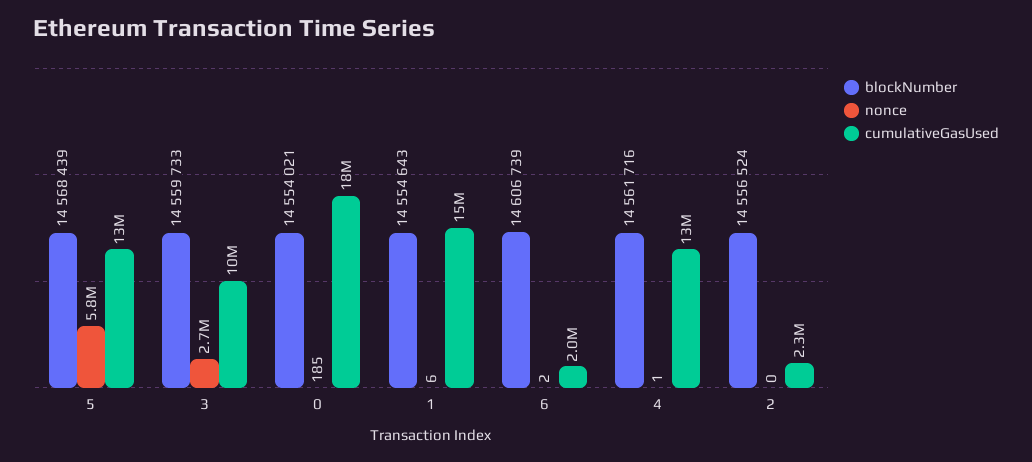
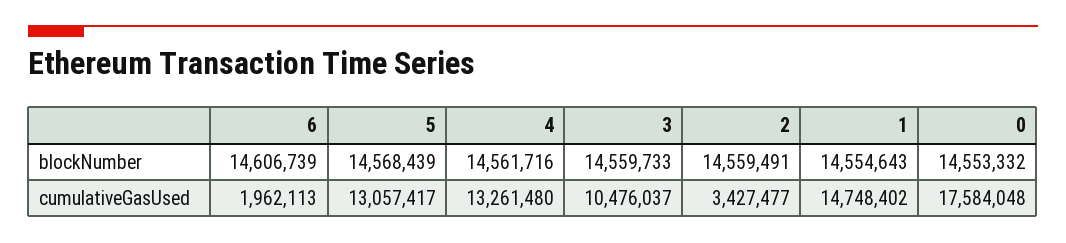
  {
    "blockNumber": {
      "5": 14568439,
      "3": 14559733,
-     "0": 14554021,
+     "0": 14553332,
      "1": 14554643,
      "6": 14606739,
      "4": 14561716,
-     "2": 14556524
+     "2": 14559491
    },
-   "nonce": {
-     "5": 5800000,
-     "3": 2700000,
-     "0": 185,
-     "1": 6,
-     "6": 2,
-     "4": 1,
-     "2": 0
-   },
    "cumulativeGasUsed": {
      "5": 13057417,
      "3": 10476037,
      "0": 17584048,
      "1": 14748402,
      "6": 1962113,
      "4": 13261480,
-     "2": 2300000
+     "2": 3427477
    }
  }

